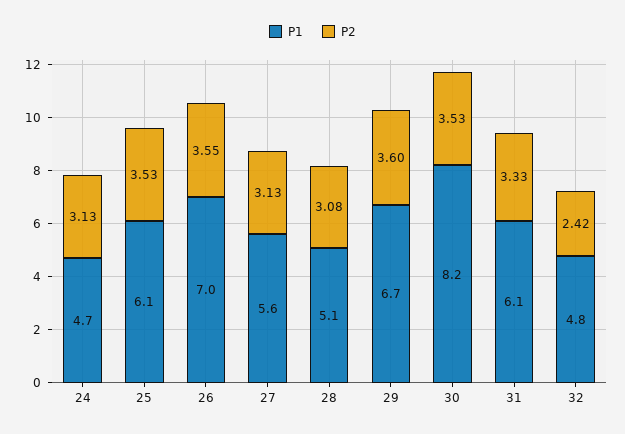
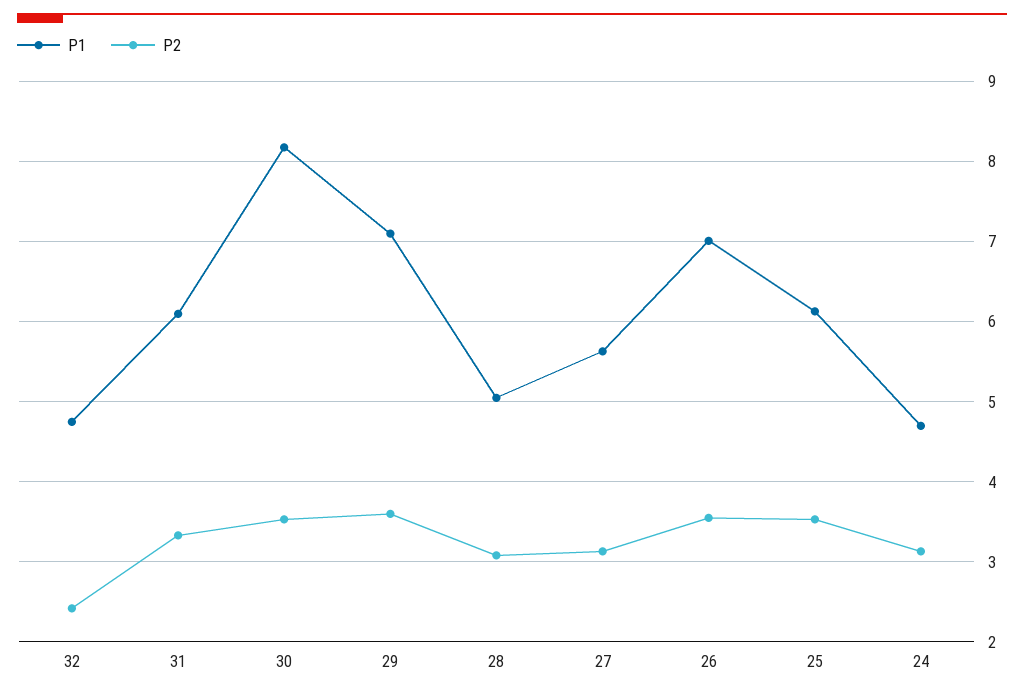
  {
    "P1": {
      "24": 4.7,
      "25": 6.1,
      "26": 7,
      "27": 5.6,
      "28": 5.1,
-     "29": 6.7,
+     "29": 7.1,
      "30": 8.2,
      "31": 6.1,
      "32": 4.8
    },
    "P2": {
      "24": 3.13,
      "25": 3.53,
      "26": 3.55,
      "27": 3.13,
      "28": 3.08,
      "29": 3.6,
      "30": 3.53,
      "31": 3.33,
      "32": 2.42
    }
  }

